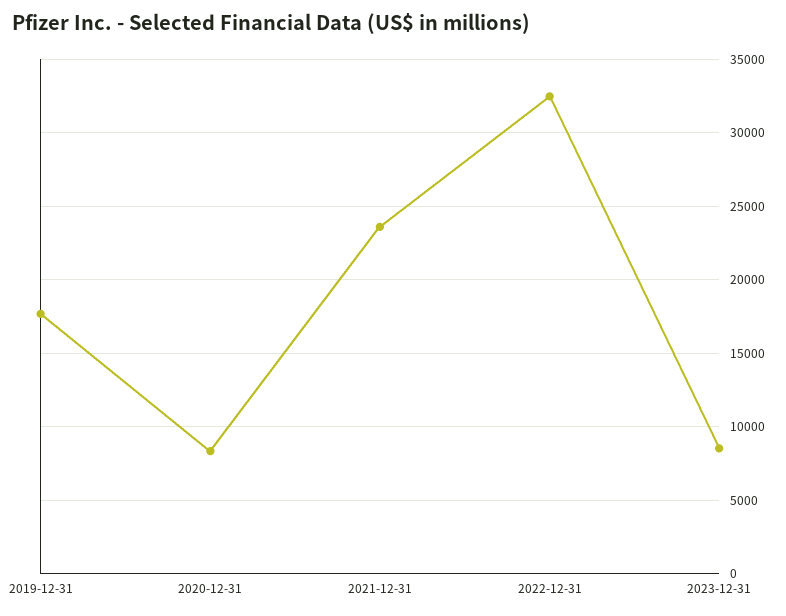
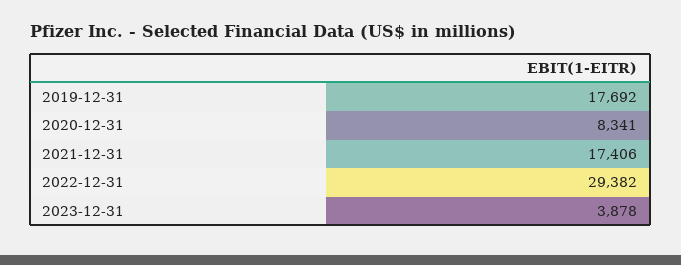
  {
    "2019-12-31": 17692,
    "2020-12-31": 8341,
-   "2021-12-31": 23500,
+   "2021-12-31": 17406,
-   "2022-12-31": 32500,
+   "2022-12-31": 29382,
-   "2023-12-31": 8500
+   "2023-12-31": 3878
  }

